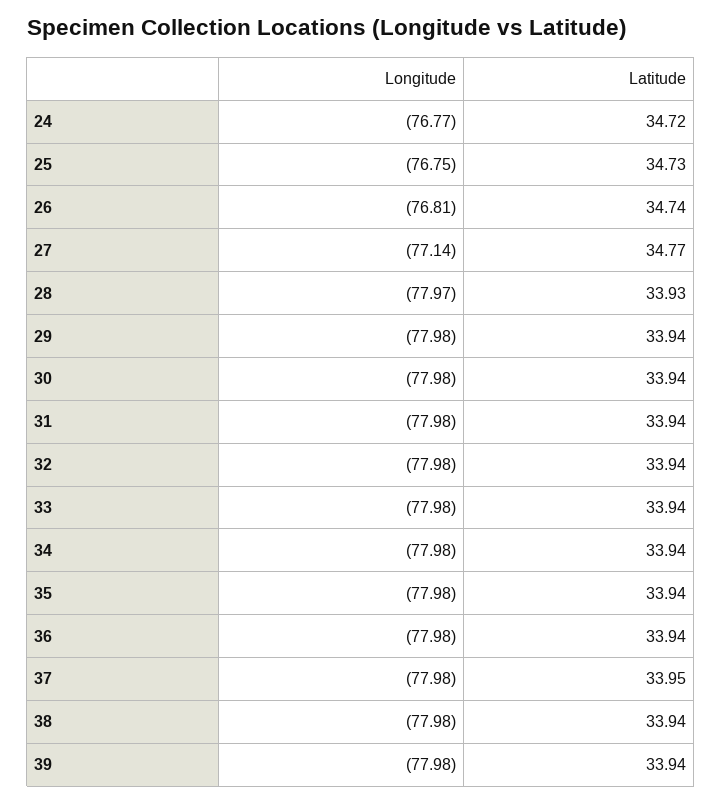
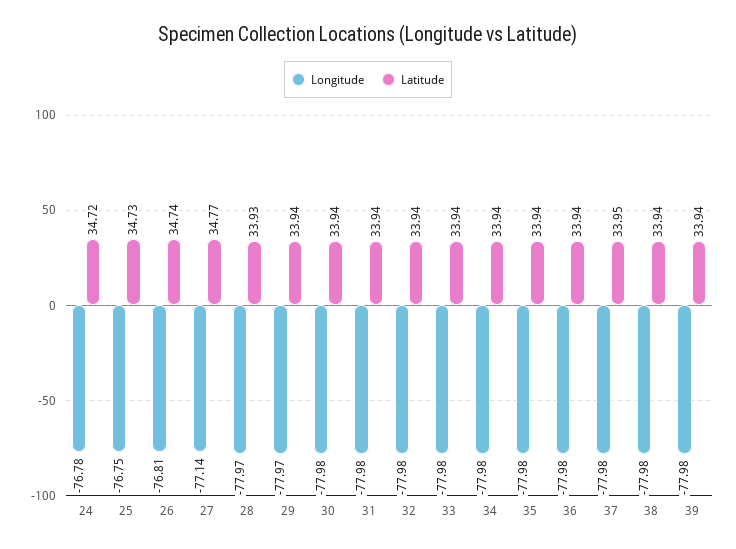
  {
    "Longitude": {
-     "24": -76.77,
+     "24": -76.78,
      "25": -76.75,
      "26": -76.81,
      "27": -77.14,
      "28": -77.97,
-     "29": -77.98,
+     "29": -77.97,
      "30": -77.98,
      "31": -77.98,
      "32": -77.98,
      "33": -77.98,
      "34": -77.98,
      "35": -77.98,
      "36": -77.98,
      "37": -77.98,
      "38": -77.98,
      "39": -77.98
    },
    "Latitude": {
      "24": 34.72,
      "25": 34.73,
      "26": 34.74,
      "27": 34.77,
      "28": 33.93,
      "29": 33.94,
      "30": 33.94,
      "31": 33.94,
      "32": 33.94,
      "33": 33.94,
      "34": 33.94,
      "35": 33.94,
      "36": 33.94,
      "37": 33.95,
      "38": 33.94,
      "39": 33.94
    }
  }

